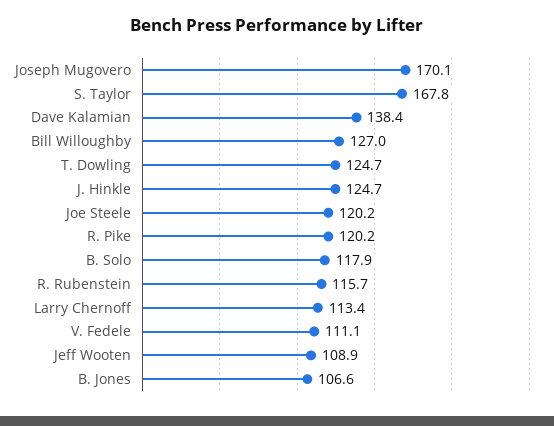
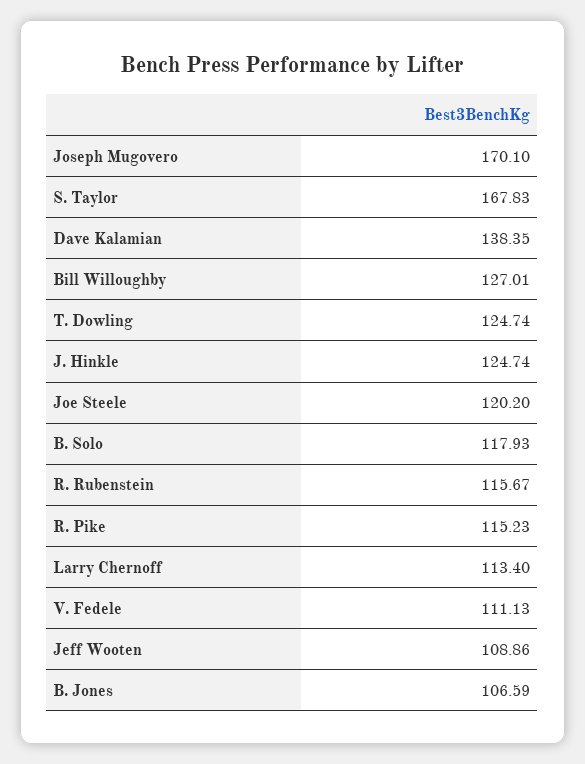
  {
    "Joseph Mugovero": 170.1,
    "S. Taylor": 167.83,
    "Dave Kalamian": 138.35,
    "Bill Willoughby": 127.01,
    "T. Dowling": 124.74,
    "J. Hinkle": 124.74,
    "Joe Steele": 120.2,
-   "R. Pike": 120.2,
+   "R. Pike": 115.23,
    "B. Solo": 117.93,
    "R. Rubenstein": 115.67,
    "Larry Chernoff": 113.4,
    "V. Fedele": 111.13,
    "Jeff Wooten": 108.86,
    "B. Jones": 106.59
  }

